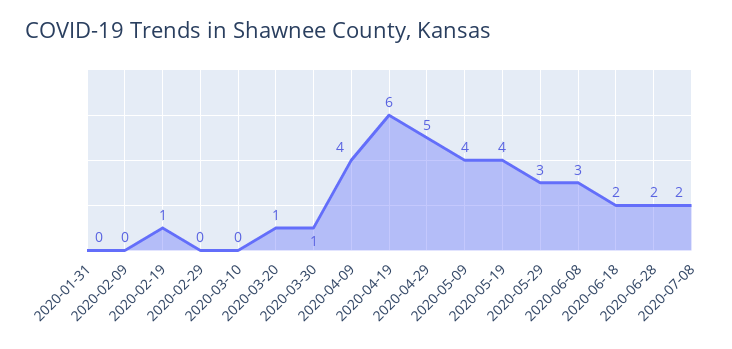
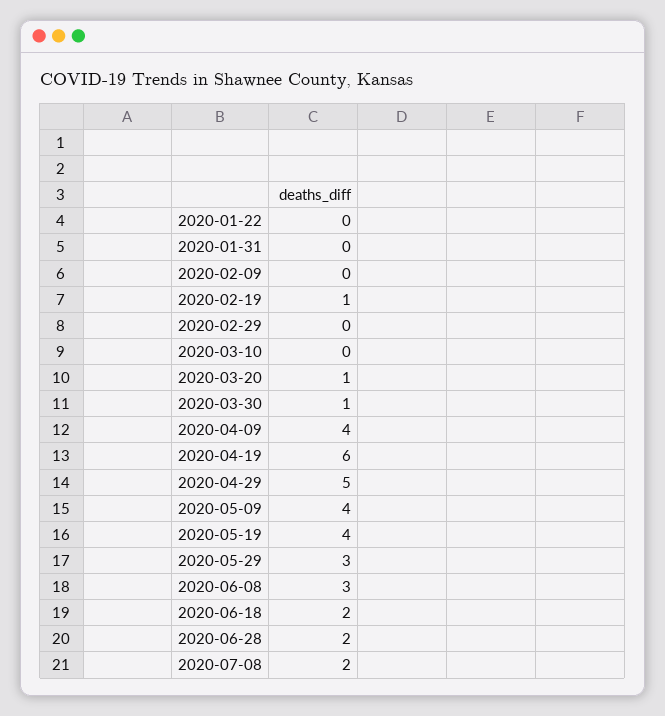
  {
    "2020-01-31": 0,
    "2020-02-09": 0,
    "2020-02-19": 1,
    "2020-02-29": 0,
    "2020-03-10": 0,
    "2020-03-20": 1,
    "2020-03-30": 1,
    "2020-04-09": 4,
    "2020-04-19": 6,
    "2020-04-29": 5,
    "2020-05-09": 4,
    "2020-05-19": 4,
    "2020-05-29": 3,
    "2020-06-08": 3,
    "2020-06-18": 2,
    "2020-06-28": 2,
-   "2020-07-08": 2
+   "2020-07-08": 2,
+   "2020-01-22": 0
  }

